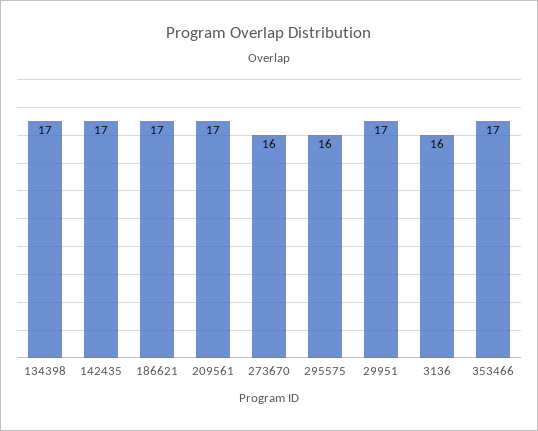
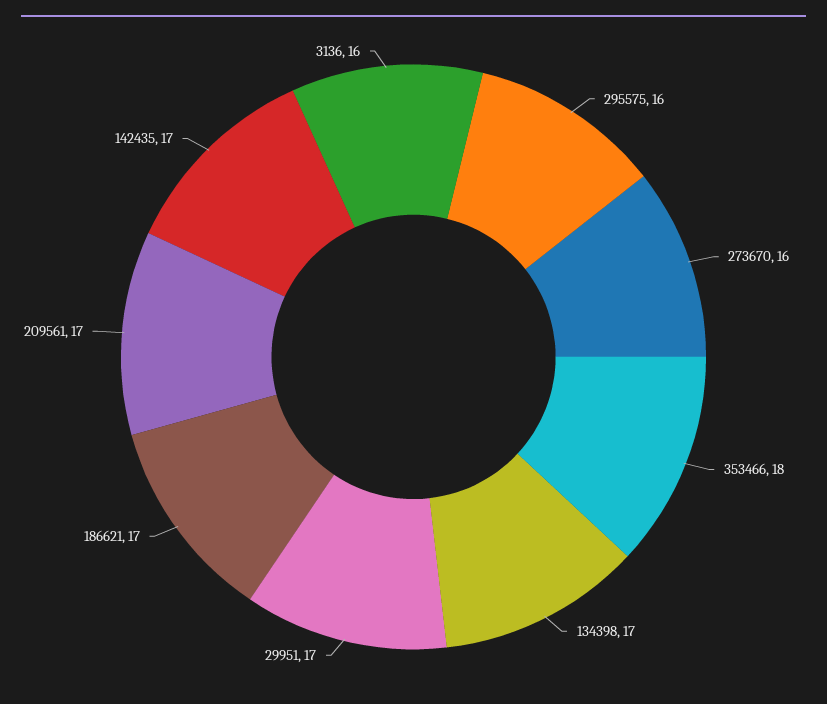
  {
    "134398": 17,
    "142435": 17,
    "186621": 17,
    "209561": 17,
    "273670": 16,
    "295575": 16,
    "29951": 17,
    "3136": 16,
-   "353466": 17
+   "353466": 18
  }

